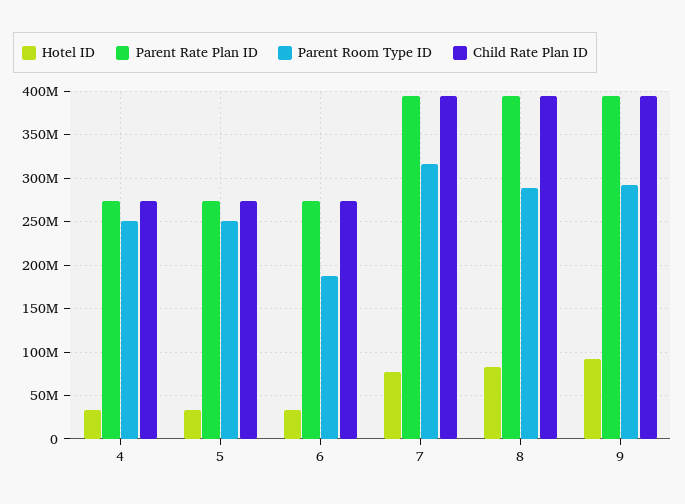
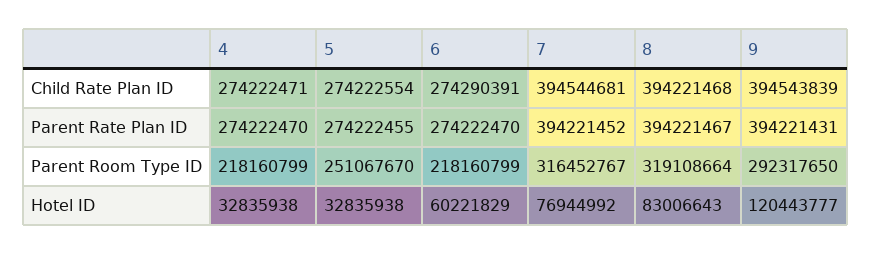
  {
    "Hotel ID": {
      "4": 32835938,
      "5": 32835938,
-     "6": 30000000,
+     "6": 60221829,
      "7": 76944992,
      "8": 83006643,
-     "9": 90000000
+     "9": 120443777
    },
    "Parent Rate Plan ID": {
      "4": 274222470,
      "5": 274222455,
      "6": 274222470,
      "7": 394221452,
      "8": 394221467,
      "9": 394221431
    },
    "Parent Room Type ID": {
-     "4": 250000000,
+     "4": 218160799,
      "5": 251067670,
-     "6": 190000000,
+     "6": 218160799,
      "7": 316452767,
-     "8": 290000000,
+     "8": 319108664,
      "9": 292317650
    },
    "Child Rate Plan ID": {
      "4": 274222471,
      "5": 274222554,
      "6": 274290391,
      "7": 394544681,
      "8": 394221468,
      "9": 394543839
    }
  }

